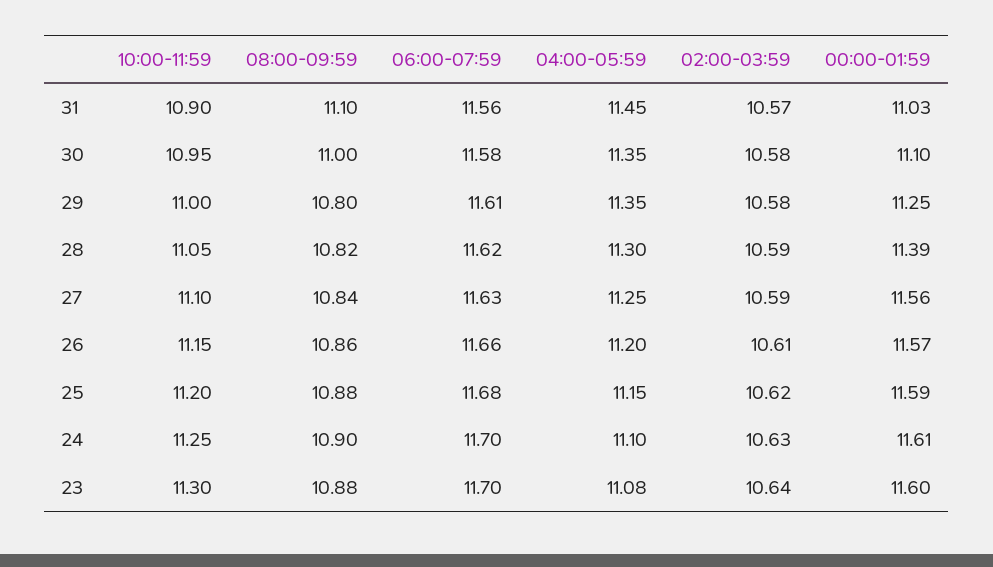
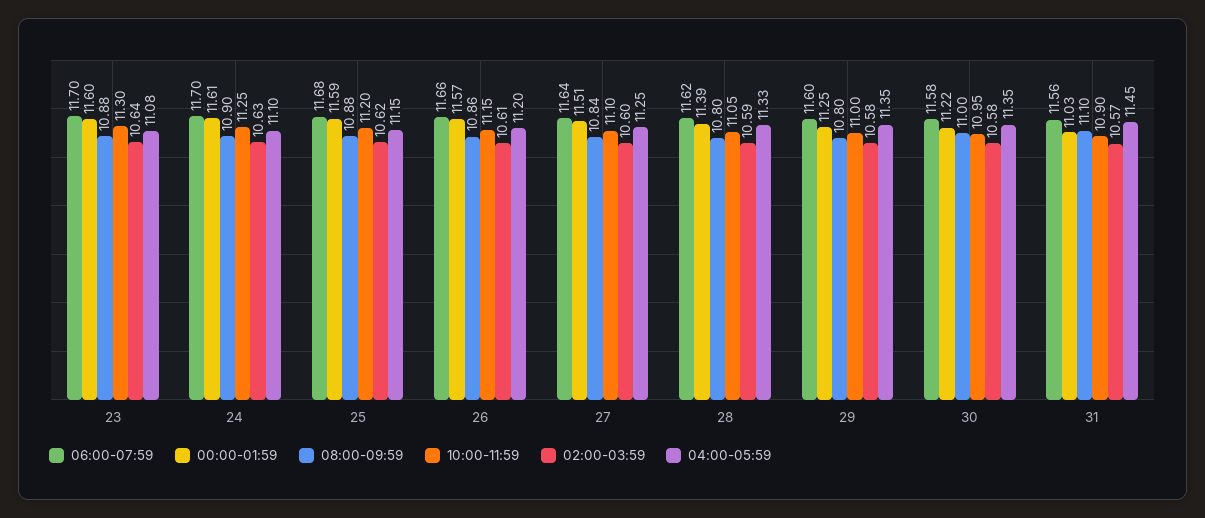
  {
    "10:00-11:59": {
      "31": 10.9,
      "30": 10.95,
      "29": 11,
      "28": 11.05,
      "27": 11.1,
      "26": 11.15,
      "25": 11.2,
      "24": 11.25,
      "23": 11.3
    },
    "08:00-09:59": {
      "31": 11.1,
      "30": 11,
      "29": 10.8,
-     "28": 10.82,
+     "28": 10.8,
      "27": 10.84,
      "26": 10.86,
      "25": 10.88,
      "24": 10.9,
      "23": 10.88
    },
    "06:00-07:59": {
      "31": 11.56,
      "30": 11.58,
-     "29": 11.61,
+     "29": 11.6,
      "28": 11.62,
-     "27": 11.63,
+     "27": 11.64,
      "26": 11.66,
      "25": 11.68,
      "24": 11.7,
      "23": 11.7
    },
    "04:00-05:59": {
      "31": 11.45,
      "30": 11.35,
      "29": 11.35,
-     "28": 11.3,
+     "28": 11.33,
      "27": 11.25,
      "26": 11.2,
      "25": 11.15,
      "24": 11.1,
      "23": 11.08
    },
    "02:00-03:59": {
      "31": 10.57,
      "30": 10.58,
      "29": 10.58,
      "28": 10.59,
-     "27": 10.59,
+     "27": 10.6,
      "26": 10.61,
      "25": 10.62,
      "24": 10.63,
      "23": 10.64
    },
    "00:00-01:59": {
      "31": 11.03,
-     "30": 11.1,
+     "30": 11.22,
      "29": 11.25,
      "28": 11.39,
-     "27": 11.56,
+     "27": 11.51,
      "26": 11.57,
      "25": 11.59,
      "24": 11.61,
      "23": 11.6
    }
  }

